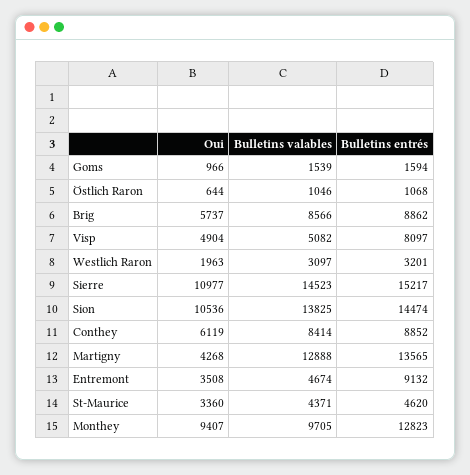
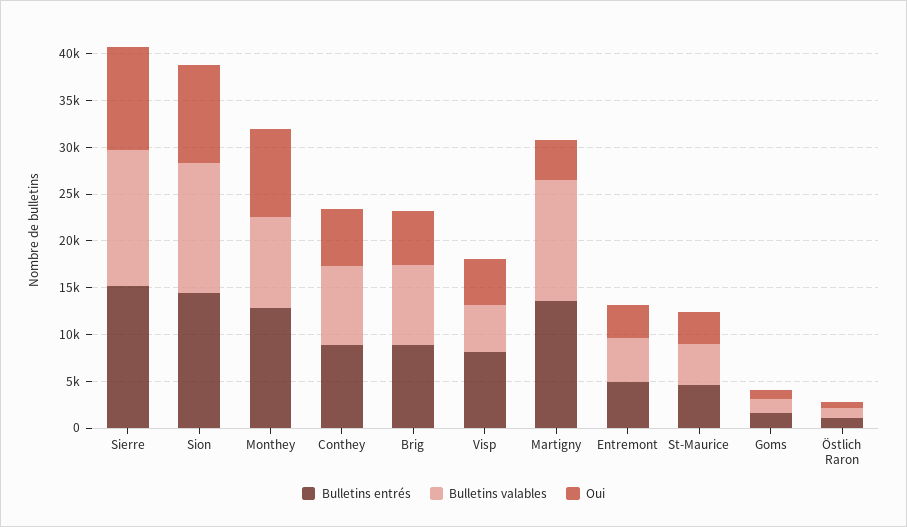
  {
    "Oui": {
      "Goms": 966,
      "Östlich Raron": 644,
      "Brig": 5737,
      "Visp": 4904,
-     "Westlich Raron": 1963,
      "Sierre": 10977,
      "Sion": 10536,
      "Conthey": 6119,
      "Martigny": 4268,
      "Entremont": 3508,
      "St-Maurice": 3360,
      "Monthey": 9407
    },
    "Bulletins valables": {
      "Goms": 1539,
      "Östlich Raron": 1046,
      "Brig": 8566,
      "Visp": 5082,
-     "Westlich Raron": 3097,
      "Sierre": 14523,
      "Sion": 13825,
      "Conthey": 8414,
      "Martigny": 12888,
      "Entremont": 4674,
      "St-Maurice": 4371,
      "Monthey": 9705
    },
    "Bulletins entrés": {
      "Goms": 1594,
      "Östlich Raron": 1068,
      "Brig": 8862,
      "Visp": 8097,
-     "Westlich Raron": 3201,
      "Sierre": 15217,
      "Sion": 14474,
      "Conthey": 8852,
      "Martigny": 13565,
-     "Entremont": 9132,
+     "Entremont": 5000,
      "St-Maurice": 4620,
      "Monthey": 12823
    }
  }

